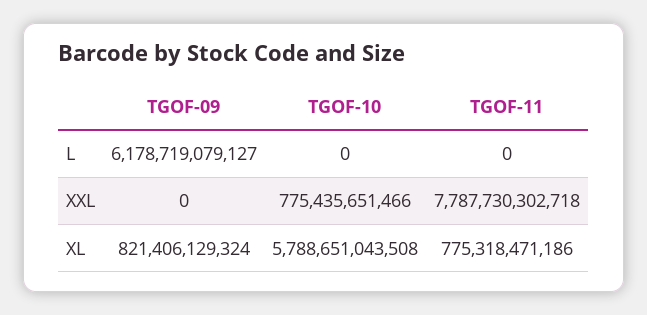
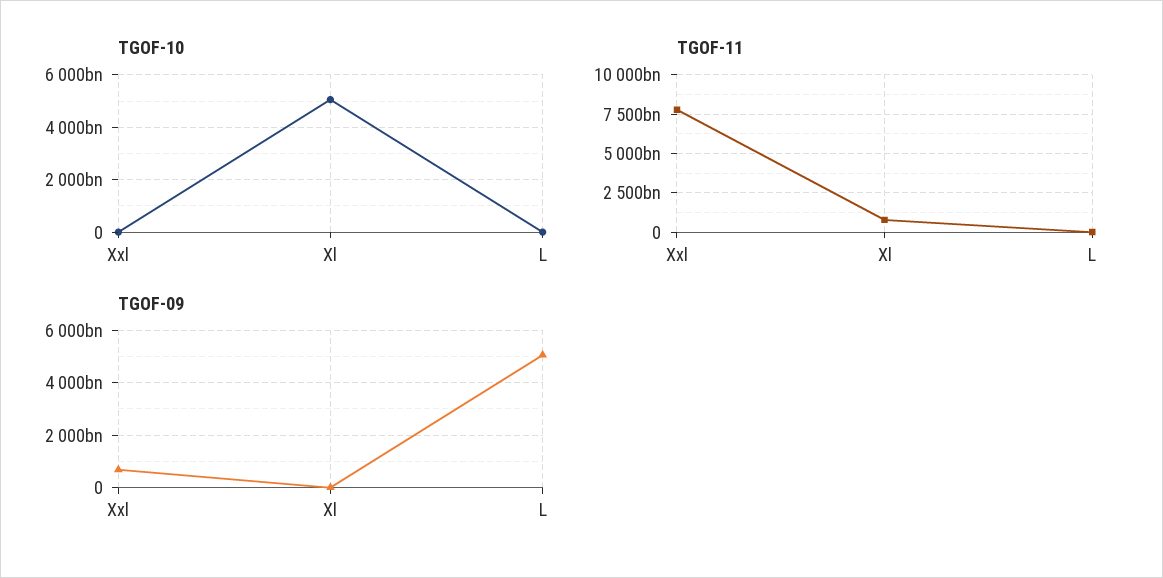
  {
    "TGOF-09": {
-     "L": 6178719079127,
+     "L": 5000000000000,
-     "XXL": 0,
+     "XXL": 750000000000,
-     "XL": 821406129324
+     "XL": 0
    },
    "TGOF-10": {
      "L": 0,
-     "XXL": 775435651466,
+     "XXL": 0,
-     "XL": 5788651043508
+     "XL": 5000000000000
    },
    "TGOF-11": {
      "L": 0,
      "XXL": 7787730302718,
      "XL": 775318471186
    }
  }

